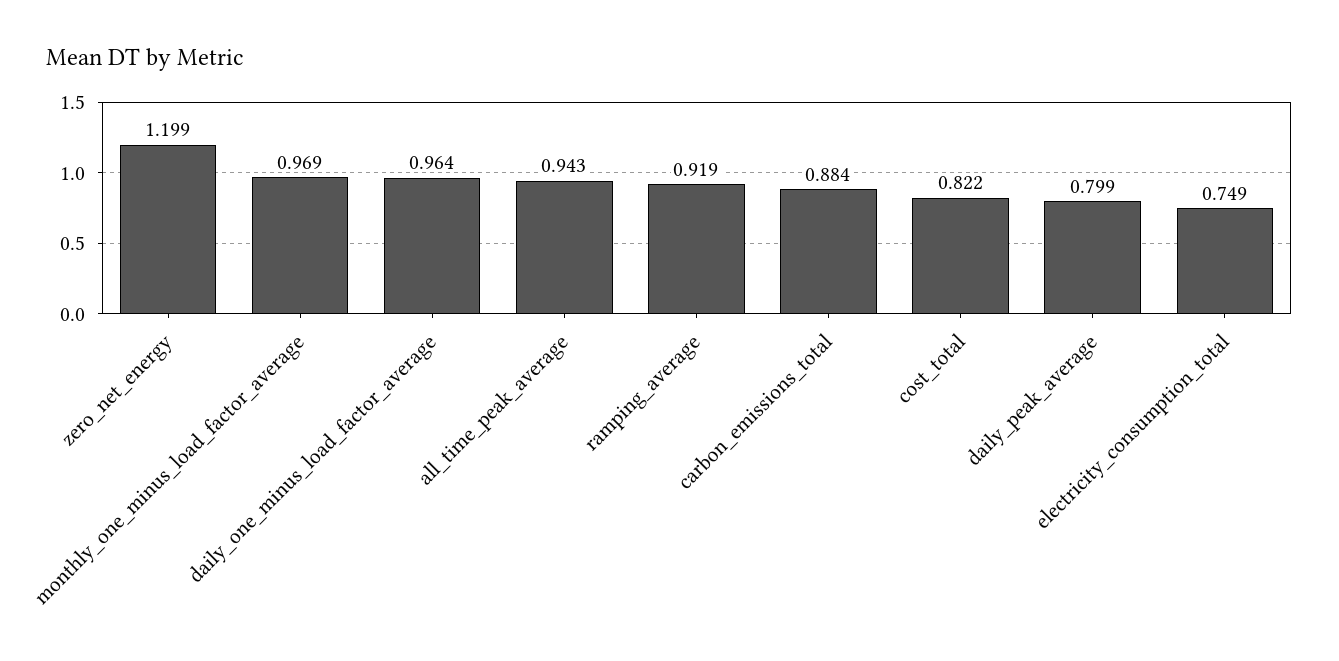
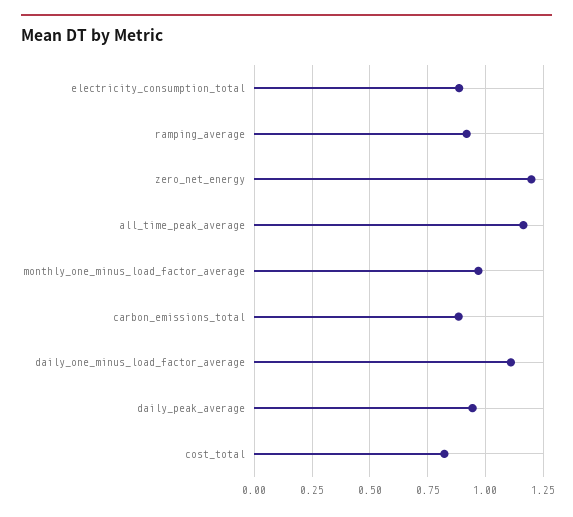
  {
    "zero_net_energy": 1.199,
    "monthly_one_minus_load_factor_average": 0.969,
-   "daily_one_minus_load_factor_average": 0.964,
+   "daily_one_minus_load_factor_average": 1.1,
-   "all_time_peak_average": 0.943,
+   "all_time_peak_average": 1.15,
    "ramping_average": 0.919,
    "carbon_emissions_total": 0.884,
    "cost_total": 0.822,
-   "daily_peak_average": 0.799,
+   "daily_peak_average": 0.95,
-   "electricity_consumption_total": 0.749
+   "electricity_consumption_total": 0.9
  }

